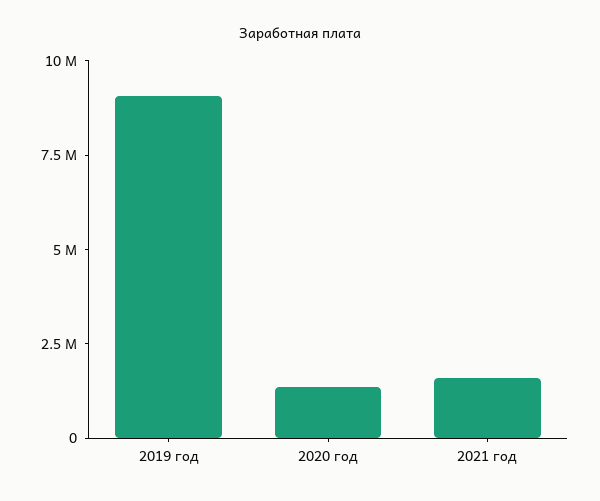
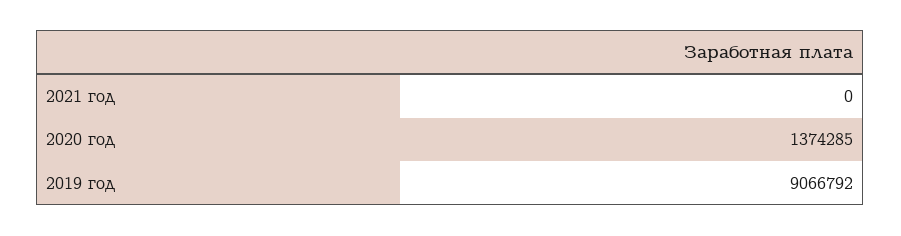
  {
    "2019 год": 9066792,
    "2020 год": 1374285,
-   "2021 год": 1500000
+   "2021 год": 0
  }

